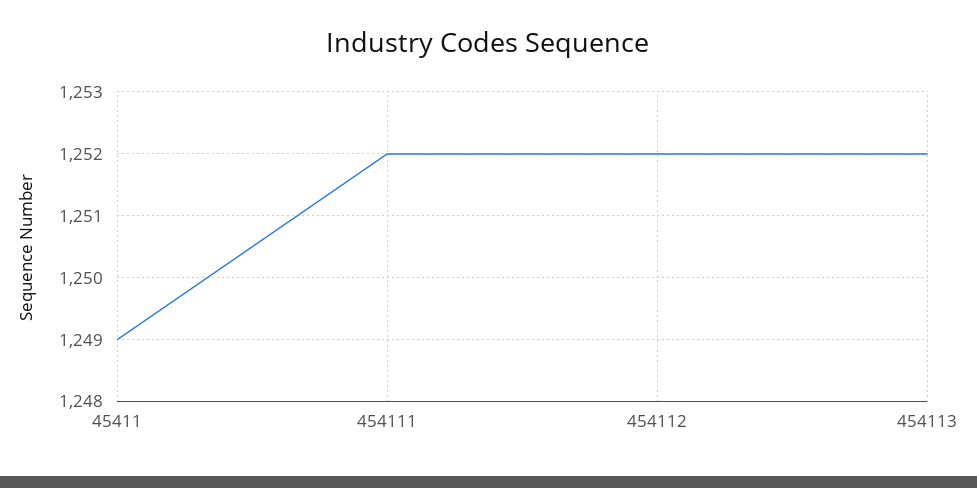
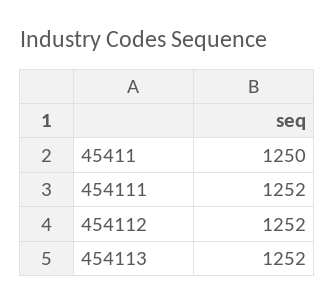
  {
-   "45411": 1249,
+   "45411": 1250,
    "454111": 1252,
    "454112": 1252,
    "454113": 1252
  }

